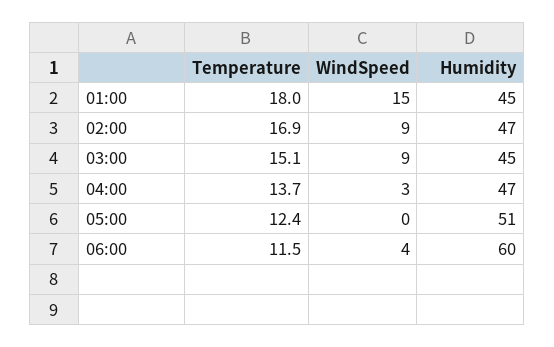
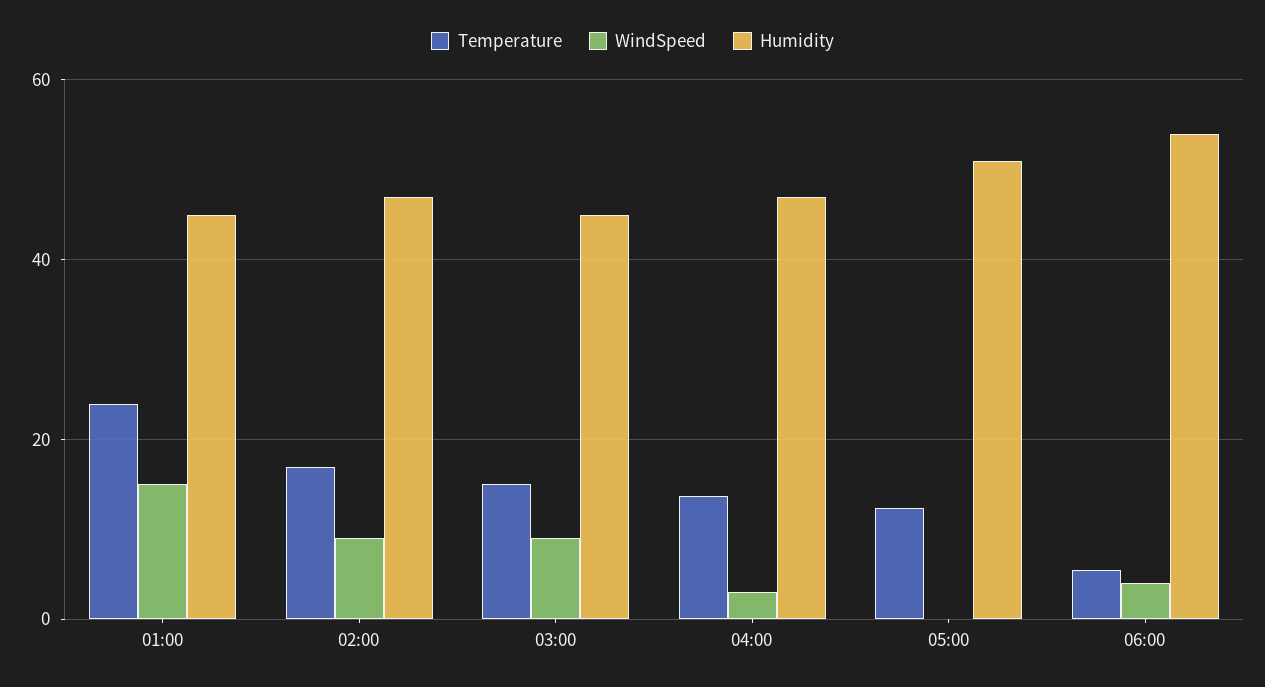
  {
    "Temperature": {
-     "01:00": 18,
+     "01:00": 24,
      "02:00": 16.9,
      "03:00": 15.1,
      "04:00": 13.7,
      "05:00": 12.4,
-     "06:00": 11.5
+     "06:00": 6
    },
    "WindSpeed": {
      "01:00": 15,
      "02:00": 9,
      "03:00": 9,
      "04:00": 3,
      "05:00": 0,
      "06:00": 4
    },
    "Humidity": {
      "01:00": 45,
      "02:00": 47,
      "03:00": 45,
      "04:00": 47,
      "05:00": 51,
-     "06:00": 60
+     "06:00": 54
    }
  }

